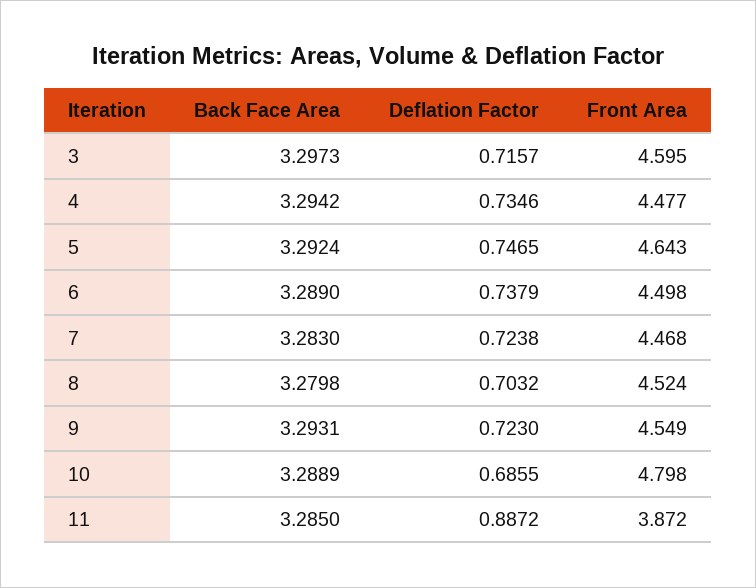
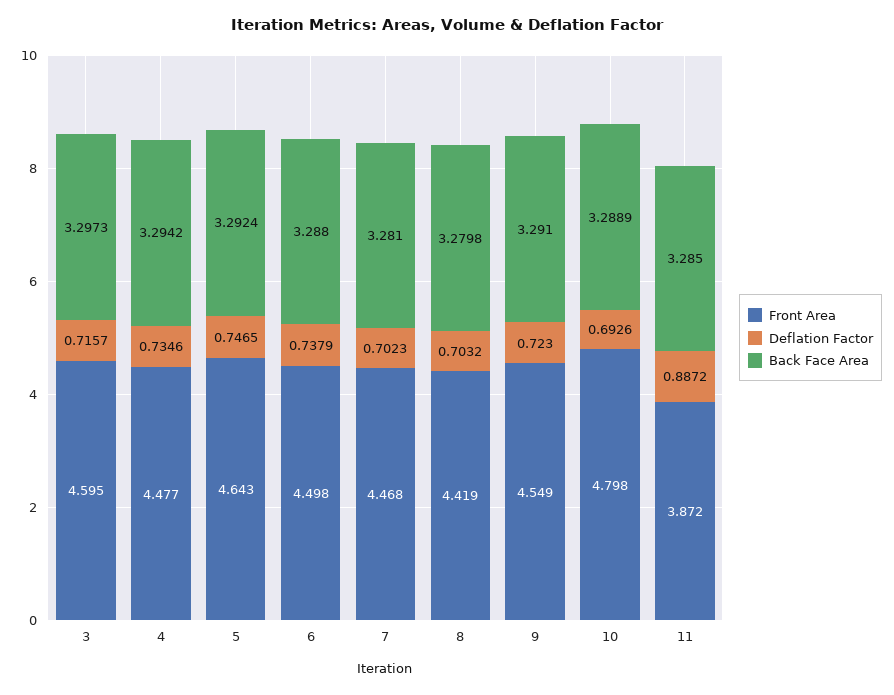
  {
    "Back Face Area": {
      "3": 3.2973,
      "4": 3.2942,
      "5": 3.2924,
-     "6": 3.289,
+     "6": 3.288,
-     "7": 3.283,
+     "7": 3.281,
      "8": 3.2798,
-     "9": 3.2931,
+     "9": 3.291,
      "10": 3.2889,
      "11": 3.285
    },
    "Deflation Factor": {
      "3": 0.7157,
      "4": 0.7346,
      "5": 0.7465,
      "6": 0.7379,
-     "7": 0.7238,
+     "7": 0.7023,
      "8": 0.7032,
      "9": 0.723,
-     "10": 0.6855,
+     "10": 0.6926,
      "11": 0.8872
    },
    "Front Area": {
      "3": 4.595,
      "4": 4.477,
      "5": 4.643,
      "6": 4.498,
      "7": 4.468,
-     "8": 4.524,
+     "8": 4.419,
      "9": 4.549,
      "10": 4.798,
      "11": 3.872
    }
  }

